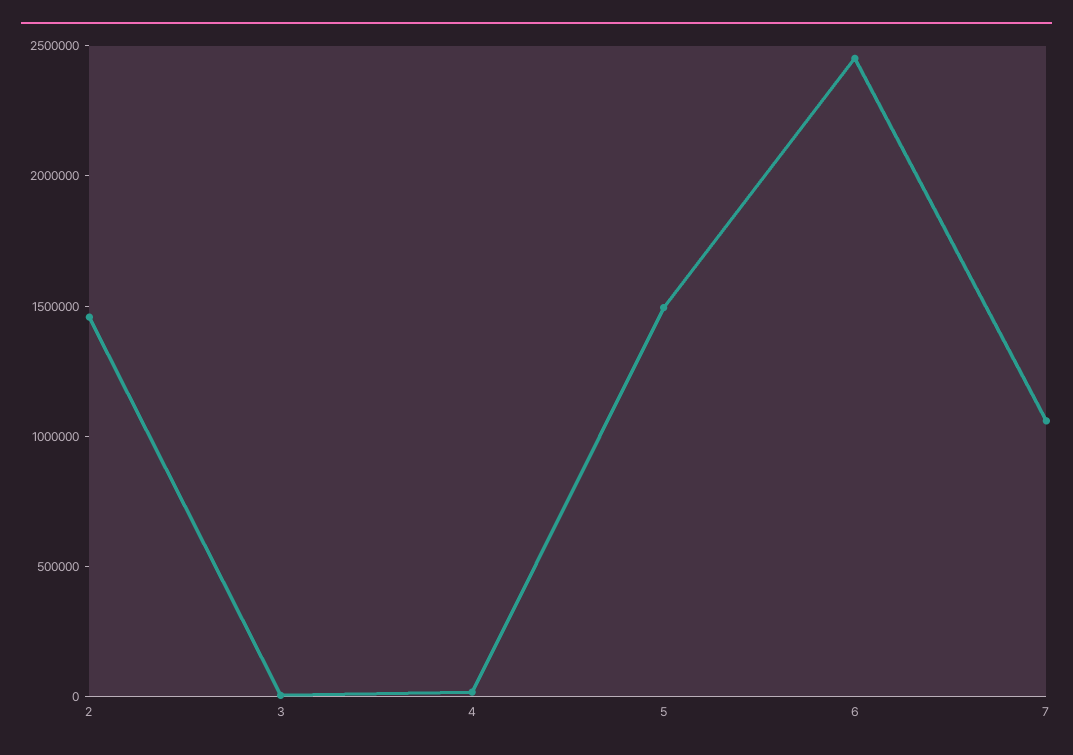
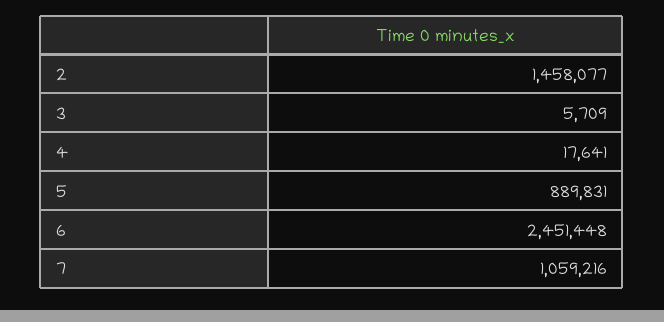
  {
    "2": 1458077,
    "3": 5709,
    "4": 17641,
-   "5": 1500000,
+   "5": 889831,
    "6": 2451448,
    "7": 1059216
  }

